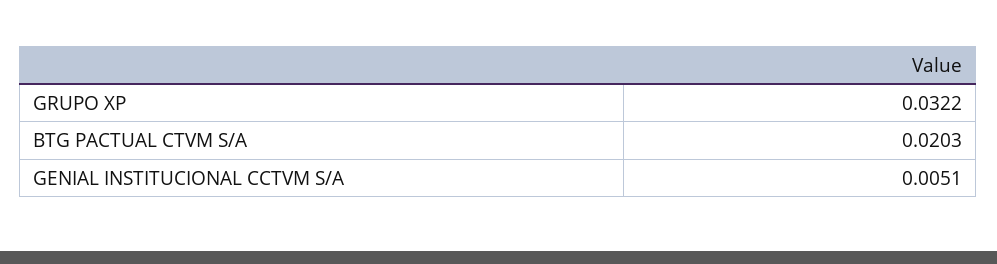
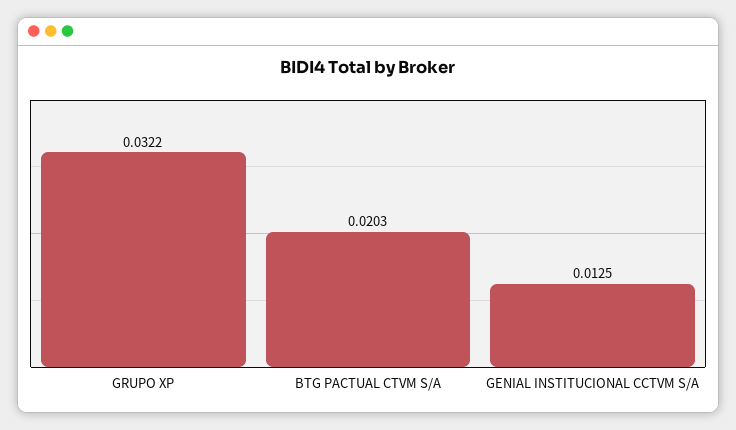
  {
    "GRUPO XP": 0.0322,
    "BTG PACTUAL CTVM S/A": 0.0203,
-   "GENIAL INSTITUCIONAL CCTVM S/A": 0.0051
+   "GENIAL INSTITUCIONAL CCTVM S/A": 0.0125
  }

